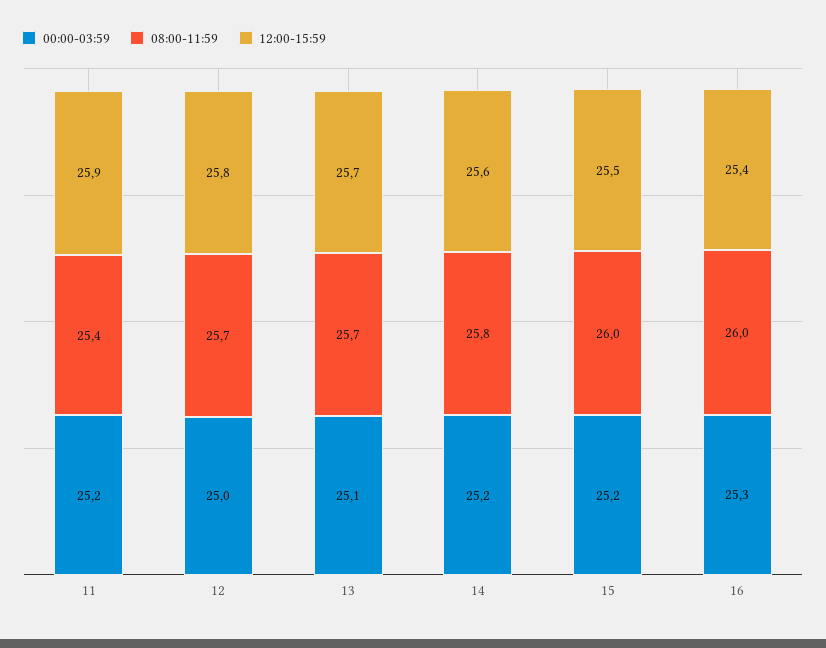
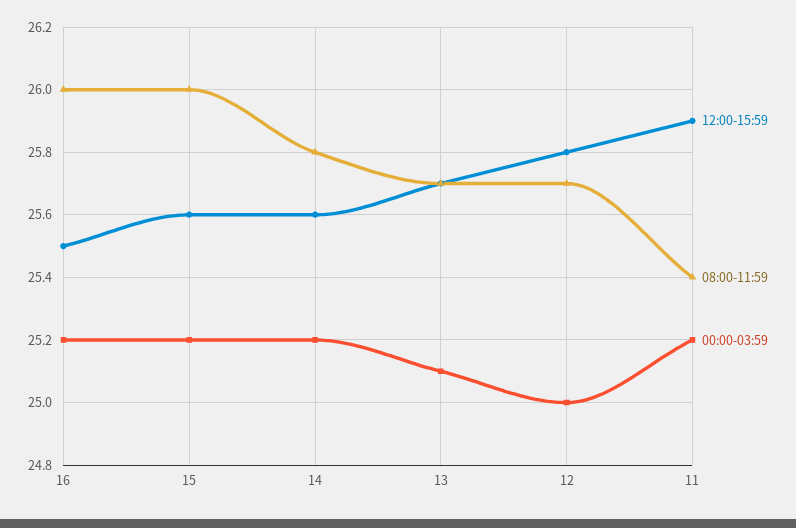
  {
    "00:00-03:59": {
      "11": 25.2,
      "12": 25,
      "13": 25.1,
      "14": 25.2,
      "15": 25.2,
-     "16": 25.3
+     "16": 25.2
    },
    "08:00-11:59": {
      "11": 25.4,
      "12": 25.7,
      "13": 25.7,
      "14": 25.8,
      "15": 26,
      "16": 26
    },
    "12:00-15:59": {
      "11": 25.9,
      "12": 25.8,
      "13": 25.7,
      "14": 25.6,
-     "15": 25.5,
+     "15": 25.6,
-     "16": 25.4
+     "16": 25.5
    }
  }

